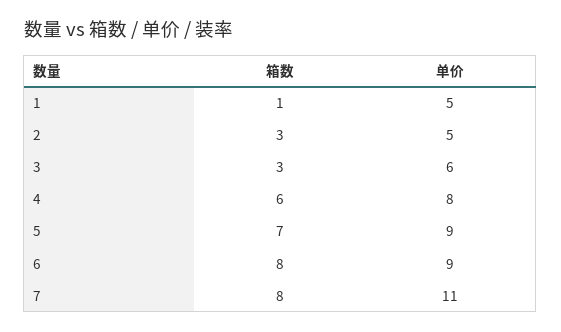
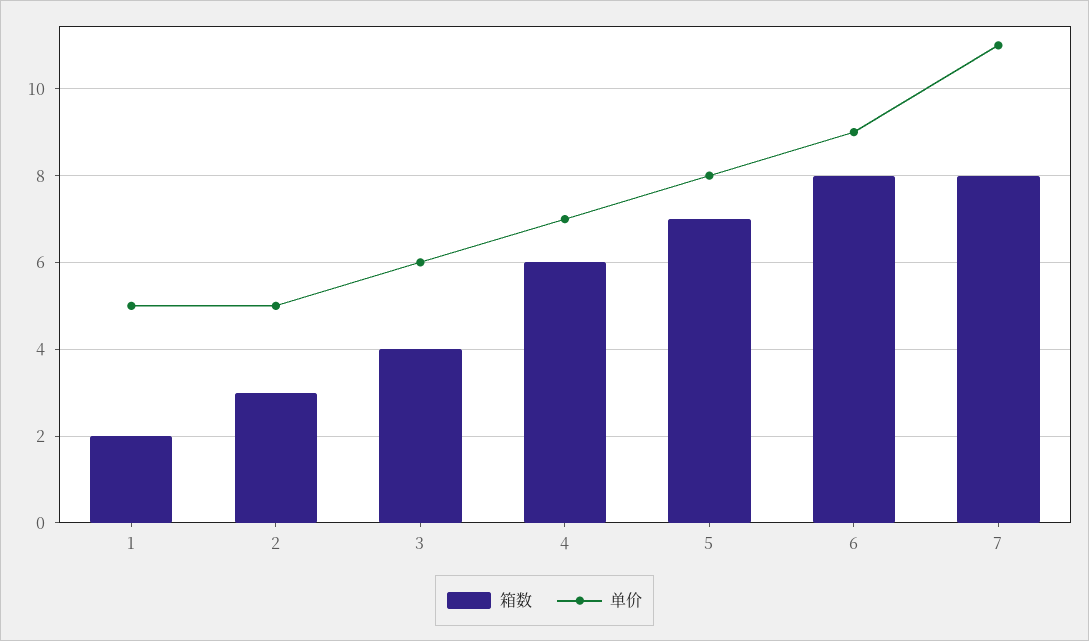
  {
    "箱数": {
-     "1": 1,
+     "1": 2,
      "2": 3,
-     "3": 3,
+     "3": 4,
      "4": 6,
      "5": 7,
      "6": 8,
      "7": 8
    },
    "单价": {
      "1": 5,
      "2": 5,
      "3": 6,
-     "4": 8,
+     "4": 7,
-     "5": 9,
+     "5": 8,
      "6": 9,
      "7": 11
    }
  }

